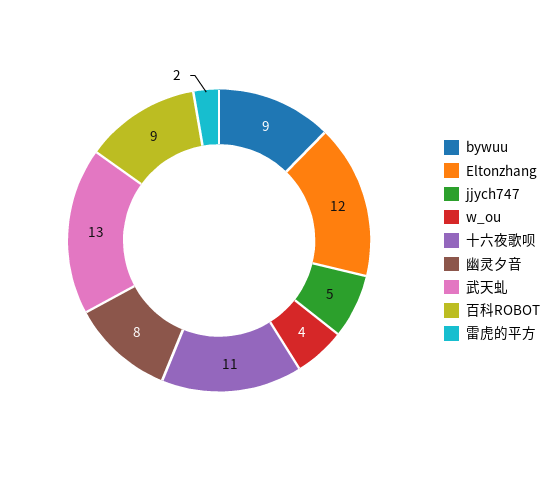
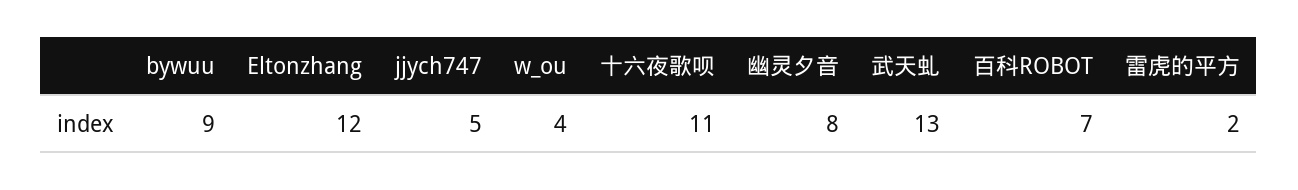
  {
    "bywuu": 9,
    "Eltonzhang": 12,
    "jjych747": 5,
    "w_ou": 4,
    "十六夜歌呗": 11,
    "幽灵夕音": 8,
    "武天虬": 13,
-   "百科ROBOT": 9,
+   "百科ROBOT": 7,
    "雷虎的平方": 2
  }

